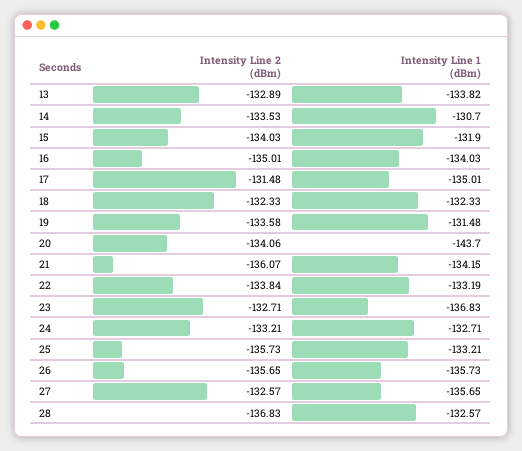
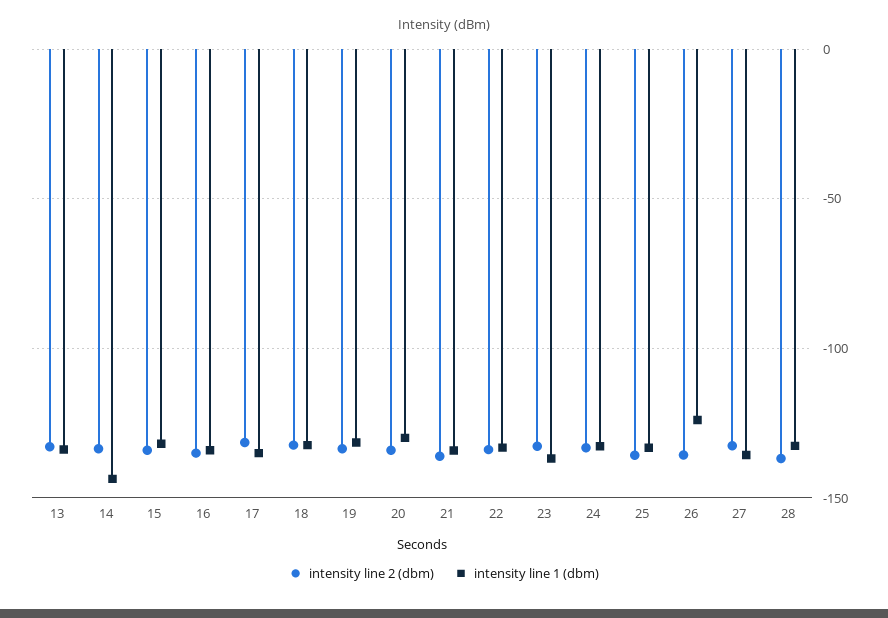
  {
    "Intensity Line 2 (dBm)": {
      "13": -132.89,
      "14": -133.53,
      "15": -134.03,
      "16": -135.01,
      "17": -131.48,
      "18": -132.33,
      "19": -133.58,
      "20": -134.06,
      "21": -136.07,
      "22": -133.84,
      "23": -132.71,
      "24": -133.21,
      "25": -135.73,
      "26": -135.65,
      "27": -132.57,
      "28": -136.83
    },
    "Intensity Line 1 (dBm)": {
      "13": -133.82,
-     "14": -130.7,
+     "14": -145,
      "15": -131.9,
      "16": -134.03,
      "17": -135.01,
      "18": -132.33,
      "19": -131.48,
-     "20": -143.7,
+     "20": -130,
      "21": -134.15,
      "22": -133.19,
      "23": -136.83,
      "24": -132.71,
      "25": -133.21,
-     "26": -135.73,
+     "26": -125,
      "27": -135.65,
      "28": -132.57
    }
  }

